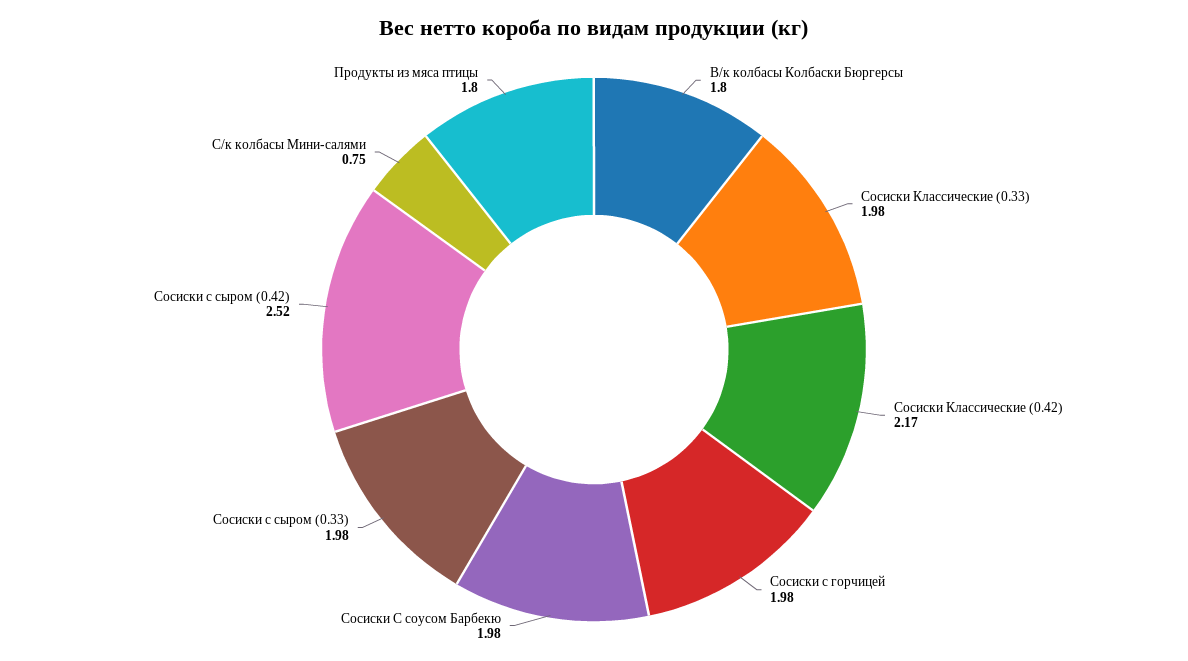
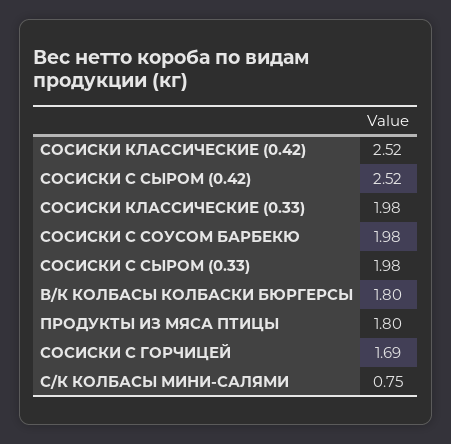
  {
    "В/к колбасы Колбаски Бюргерсы": 1.8,
    "Сосиски Классические (0.33)": 1.98,
-   "Сосиски Классические (0.42)": 2.17,
+   "Сосиски Классические (0.42)": 2.52,
-   "Сосиски с горчицей": 1.98,
+   "Сосиски с горчицей": 1.69,
    "Сосиски С соусом Барбекю": 1.98,
    "Сосиски с сыром (0.33)": 1.98,
    "Сосиски с сыром (0.42)": 2.52,
    "С/к колбасы Мини-салями": 0.75,
    "Продукты из мяса птицы": 1.8
  }

